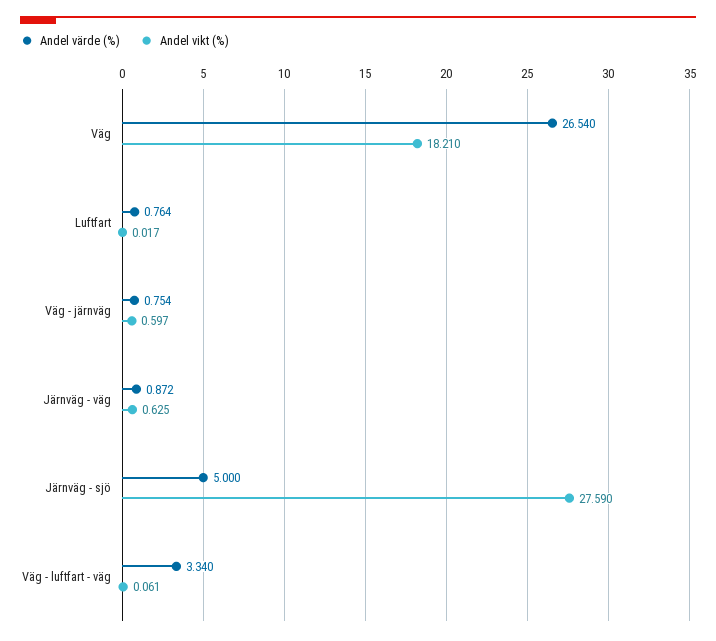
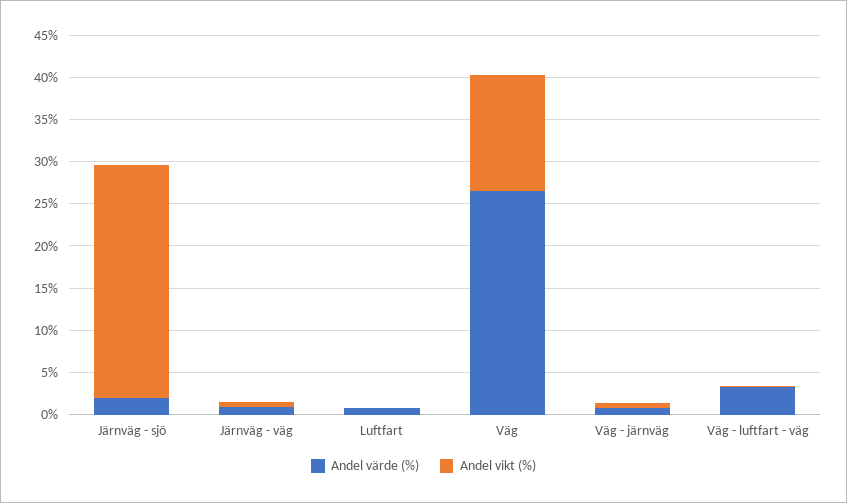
  {
    "Andel värde (%)": {
      "Väg": 26.54,
      "Luftfart": 0.764,
      "Väg - järnväg": 0.754,
      "Järnväg - väg": 0.872,
-     "Järnväg - sjö": 5,
+     "Järnväg - sjö": 2,
      "Väg - luftfart - väg": 3.34
    },
    "Andel vikt (%)": {
-     "Väg": 18.21,
+     "Väg": 14,
      "Luftfart": 0.017,
      "Väg - järnväg": 0.597,
      "Järnväg - väg": 0.625,
      "Järnväg - sjö": 27.59,
      "Väg - luftfart - väg": 0.061
    }
  }

